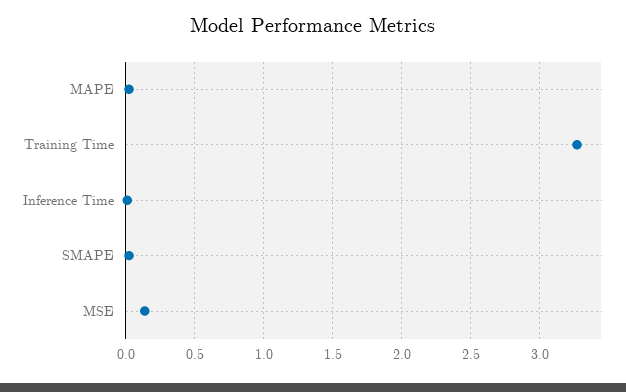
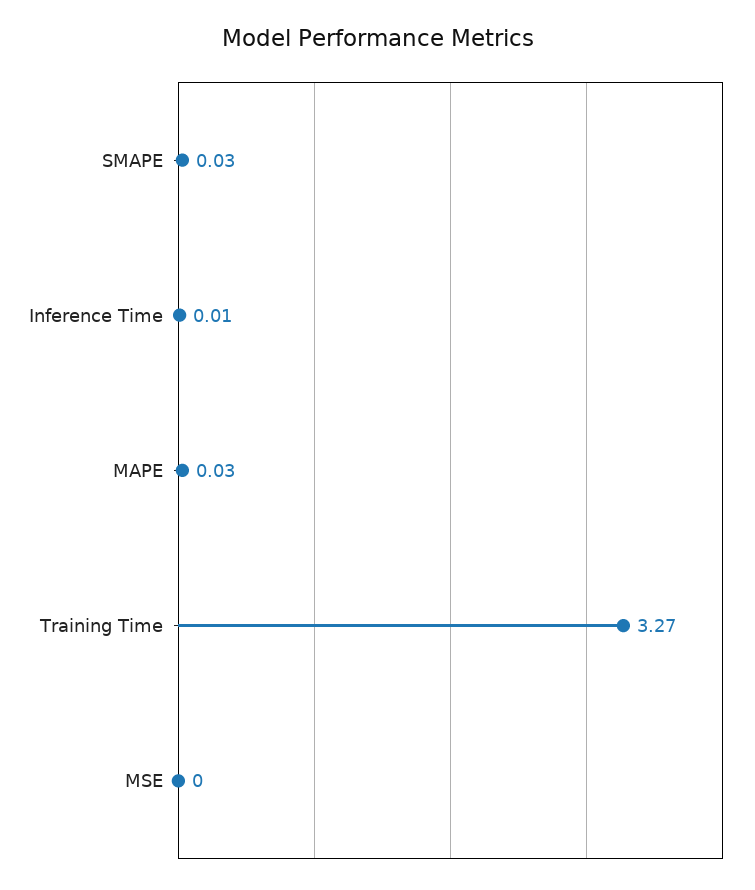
  {
    "MAPE": 0.03,
    "Training Time": 3.27,
    "Inference Time": 0.01,
    "SMAPE": 0.03,
-   "MSE": 0.15
+   "MSE": 0
  }

